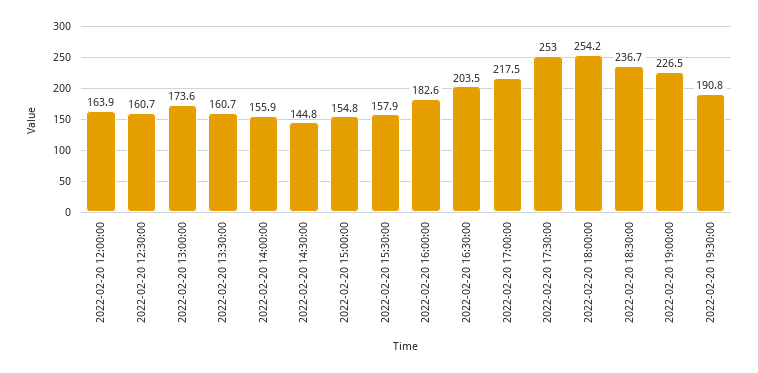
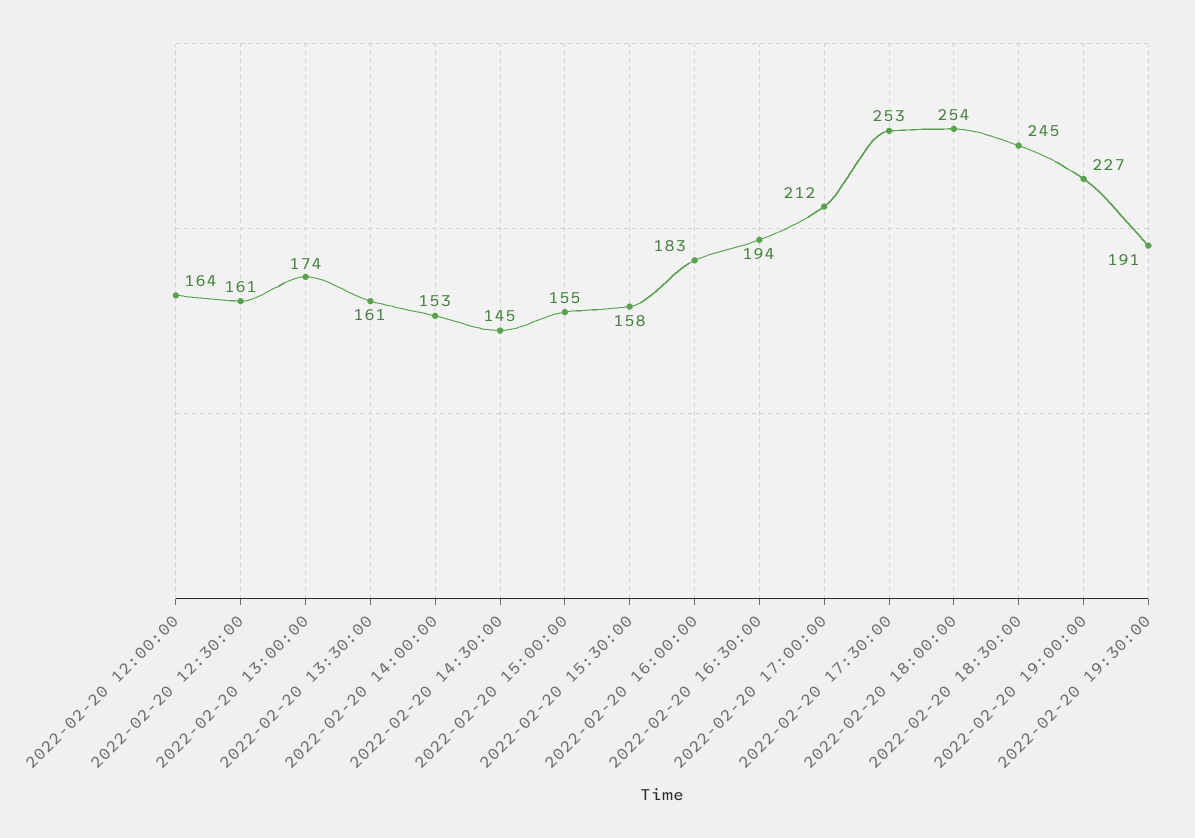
  {
    "2022-02-20 12:00:00": 163.9,
    "2022-02-20 12:30:00": 160.7,
    "2022-02-20 13:00:00": 173.6,
    "2022-02-20 13:30:00": 160.7,
-   "2022-02-20 14:00:00": 155.9,
+   "2022-02-20 14:00:00": 153,
    "2022-02-20 14:30:00": 144.8,
    "2022-02-20 15:00:00": 154.8,
    "2022-02-20 15:30:00": 157.9,
    "2022-02-20 16:00:00": 182.6,
-   "2022-02-20 16:30:00": 203.5,
+   "2022-02-20 16:30:00": 194,
-   "2022-02-20 17:00:00": 217.5,
+   "2022-02-20 17:00:00": 212,
    "2022-02-20 17:30:00": 253,
    "2022-02-20 18:00:00": 254.2,
-   "2022-02-20 18:30:00": 236.7,
+   "2022-02-20 18:30:00": 245,
    "2022-02-20 19:00:00": 226.5,
    "2022-02-20 19:30:00": 190.8
  }

